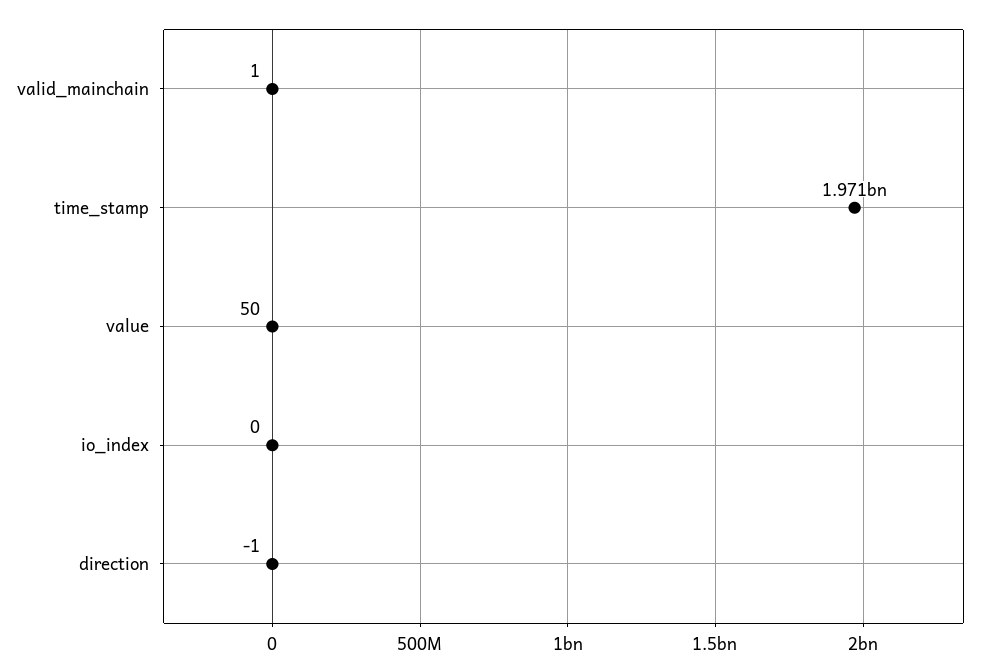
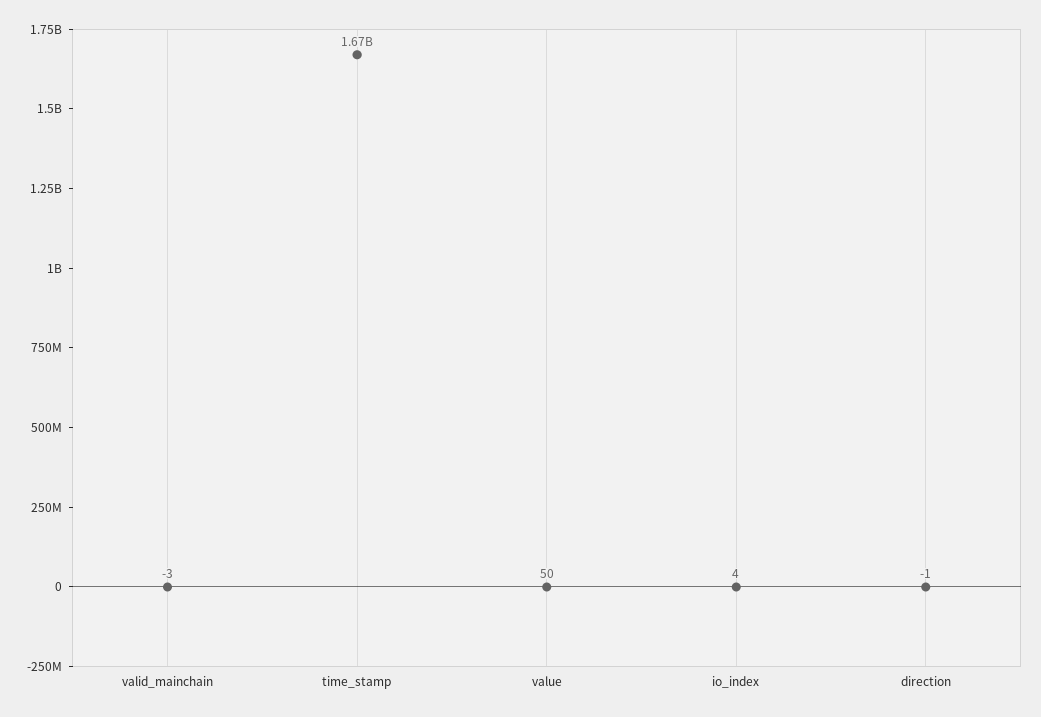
  {
-   "valid_mainchain": 1,
+   "valid_mainchain": -3,
-   "time_stamp": 1971000000,
+   "time_stamp": 1670000000,
    "value": 50,
-   "io_index": 0,
+   "io_index": 4,
    "direction": -1
  }

